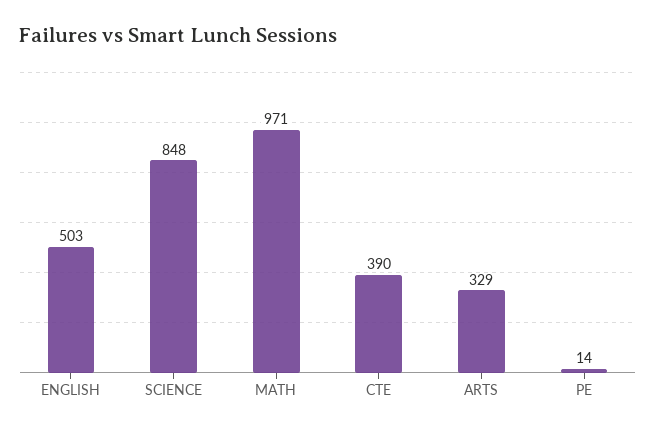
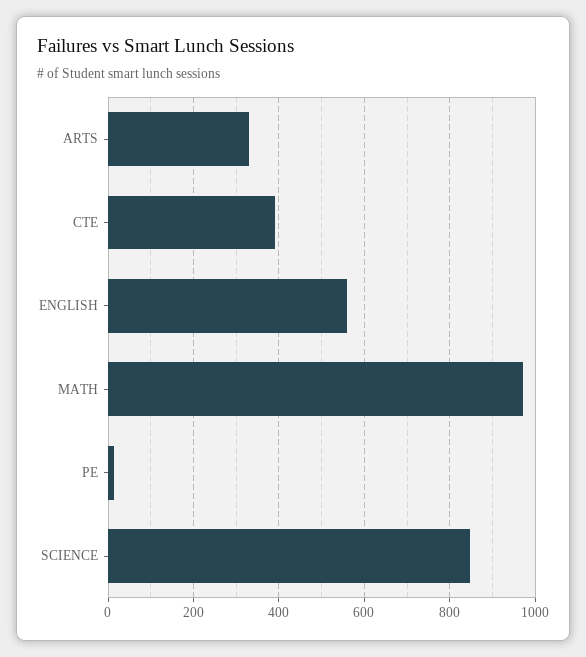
  {
-   "ENGLISH": 503,
+   "ENGLISH": 560,
    "SCIENCE": 848,
    "MATH": 971,
    "CTE": 390,
    "ARTS": 329,
    "PE": 14
  }

